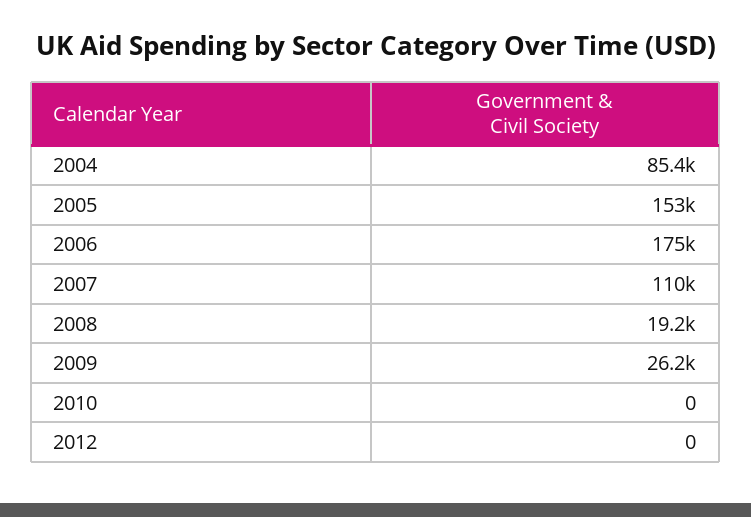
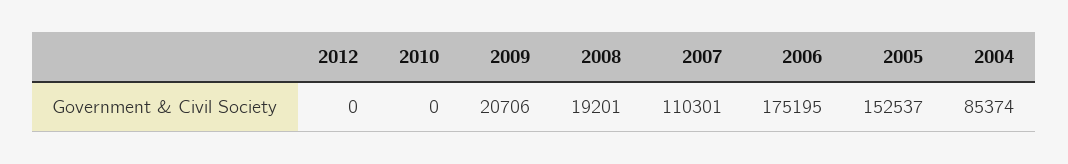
  {
    "2004": 85374,
    "2005": 152537,
    "2006": 175195,
    "2007": 110301,
    "2008": 19201,
-   "2009": 26200,
+   "2009": 20706,
    "2010": 0,
    "2012": 0
  }

